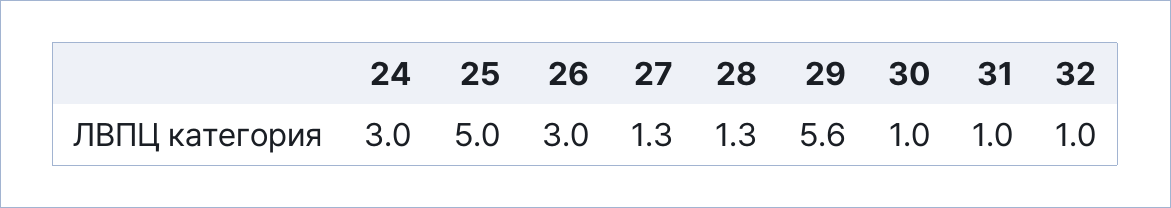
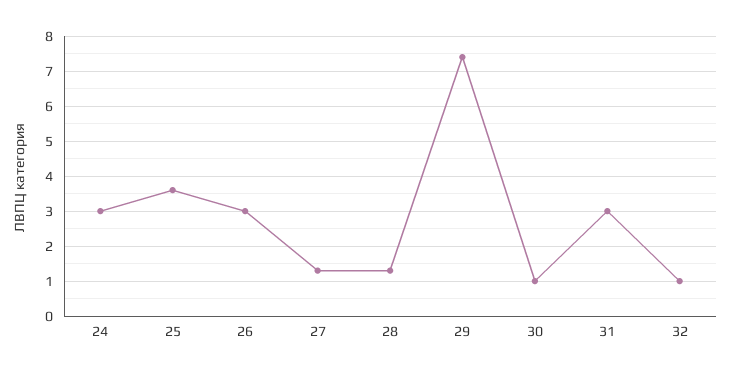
  {
    "24": 3,
-   "25": 5,
+   "25": 3.5,
    "26": 3,
    "27": 1.3,
    "28": 1.3,
-   "29": 5.6,
+   "29": 7.5,
    "30": 1,
-   "31": 1,
+   "31": 3,
    "32": 1
  }

